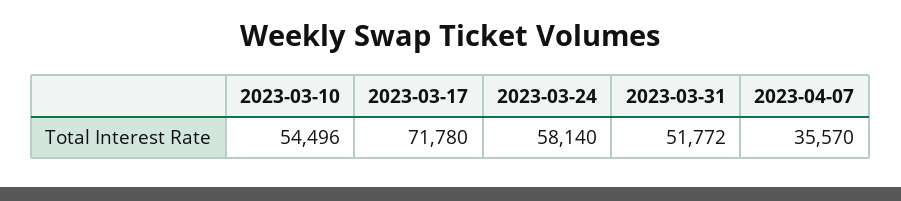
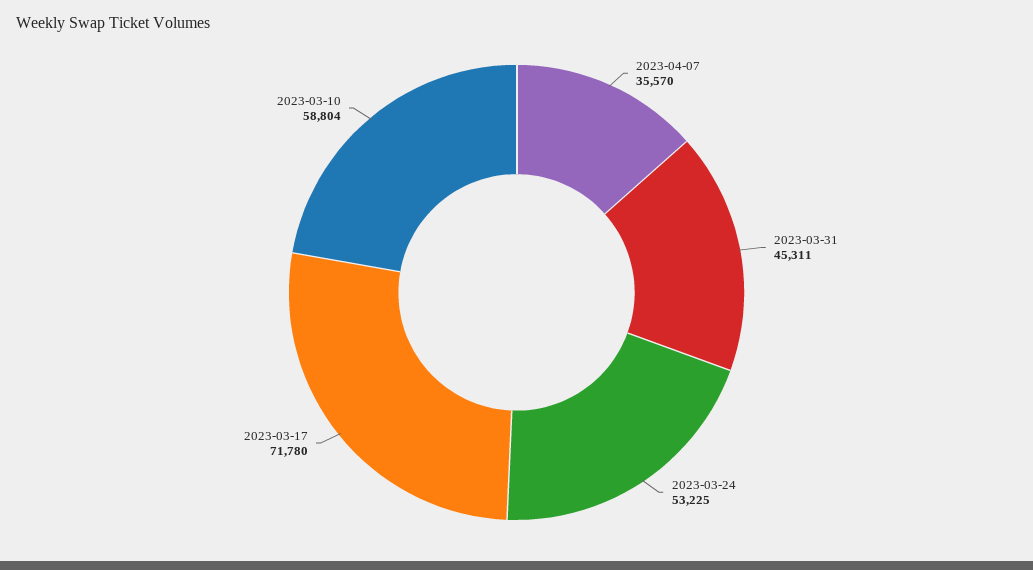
  {
-   "2023-03-10": 54496,
+   "2023-03-10": 58804,
    "2023-03-17": 71780,
-   "2023-03-24": 58140,
+   "2023-03-24": 53225,
-   "2023-03-31": 51772,
+   "2023-03-31": 45311,
    "2023-04-07": 35570
  }

